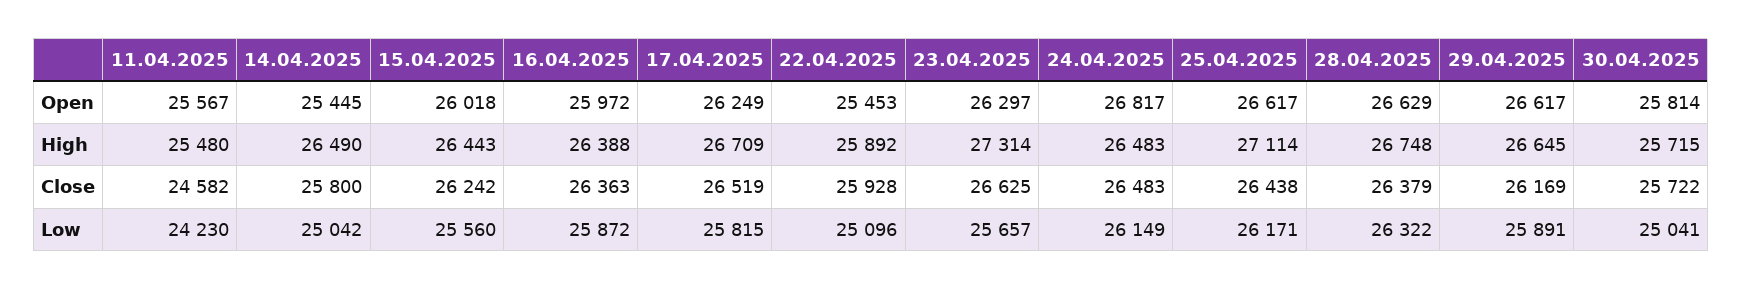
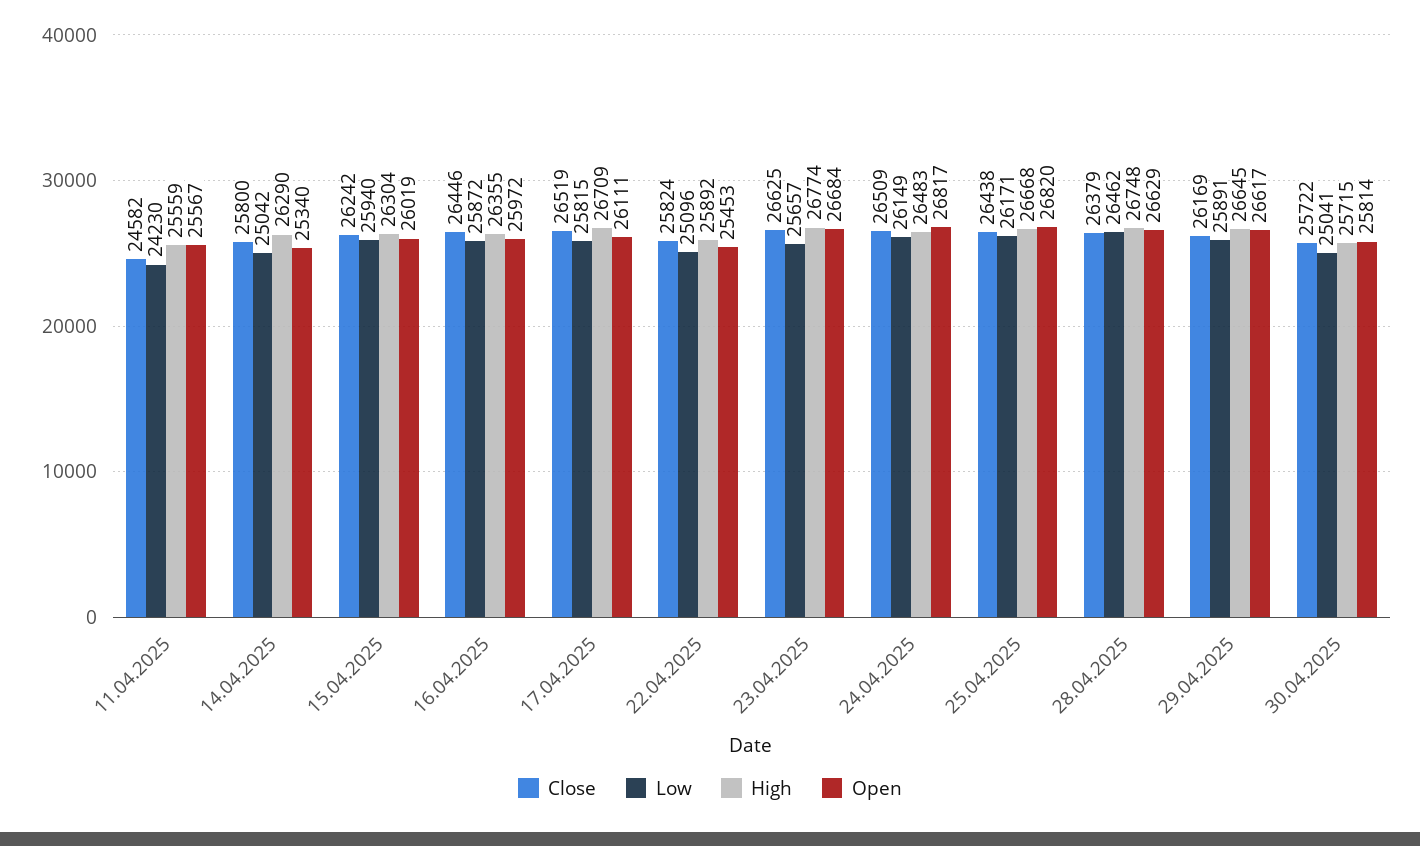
  {
    "Open": {
      "11.04.2025": 25567,
-     "14.04.2025": 25445,
+     "14.04.2025": 25340,
-     "15.04.2025": 26018,
+     "15.04.2025": 26019,
      "16.04.2025": 25972,
-     "17.04.2025": 26249,
+     "17.04.2025": 26111,
      "22.04.2025": 25453,
-     "23.04.2025": 26297,
+     "23.04.2025": 26684,
      "24.04.2025": 26817,
-     "25.04.2025": 26617,
+     "25.04.2025": 26820,
      "28.04.2025": 26629,
      "29.04.2025": 26617,
      "30.04.2025": 25814
    },
    "High": {
-     "11.04.2025": 25480,
+     "11.04.2025": 25559,
-     "14.04.2025": 26490,
+     "14.04.2025": 26290,
-     "15.04.2025": 26443,
+     "15.04.2025": 26304,
-     "16.04.2025": 26388,
+     "16.04.2025": 26355,
      "17.04.2025": 26709,
      "22.04.2025": 25892,
-     "23.04.2025": 27314,
+     "23.04.2025": 26774,
      "24.04.2025": 26483,
-     "25.04.2025": 27114,
+     "25.04.2025": 26668,
      "28.04.2025": 26748,
      "29.04.2025": 26645,
      "30.04.2025": 25715
    },
    "Close": {
      "11.04.2025": 24582,
      "14.04.2025": 25800,
      "15.04.2025": 26242,
-     "16.04.2025": 26363,
+     "16.04.2025": 26446,
      "17.04.2025": 26519,
-     "22.04.2025": 25928,
+     "22.04.2025": 25824,
      "23.04.2025": 26625,
-     "24.04.2025": 26483,
+     "24.04.2025": 26509,
      "25.04.2025": 26438,
      "28.04.2025": 26379,
      "29.04.2025": 26169,
      "30.04.2025": 25722
    },
    "Low": {
      "11.04.2025": 24230,
      "14.04.2025": 25042,
-     "15.04.2025": 25560,
+     "15.04.2025": 25940,
      "16.04.2025": 25872,
      "17.04.2025": 25815,
      "22.04.2025": 25096,
      "23.04.2025": 25657,
      "24.04.2025": 26149,
      "25.04.2025": 26171,
-     "28.04.2025": 26322,
+     "28.04.2025": 26462,
      "29.04.2025": 25891,
      "30.04.2025": 25041
    }
  }

